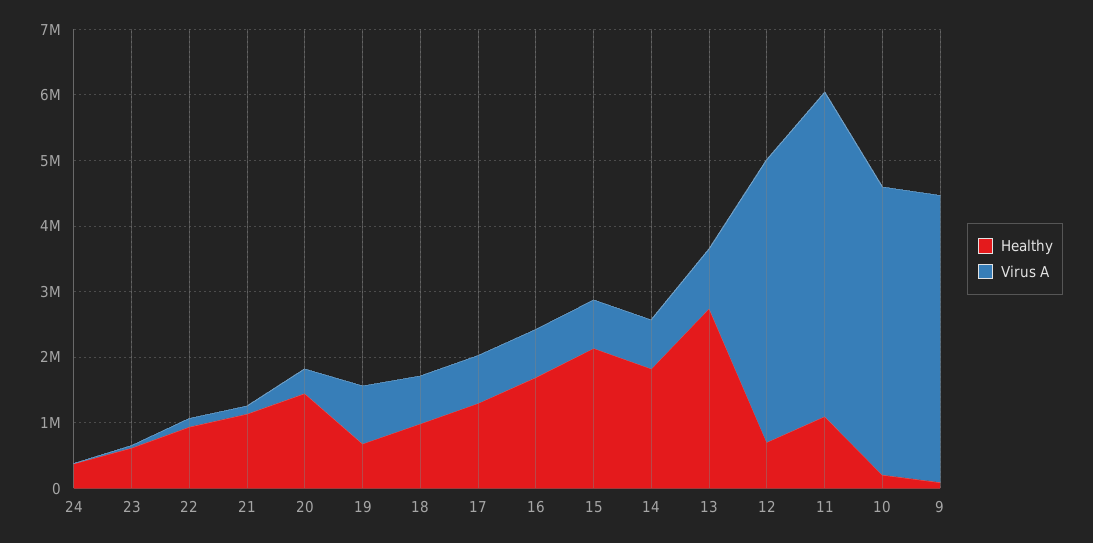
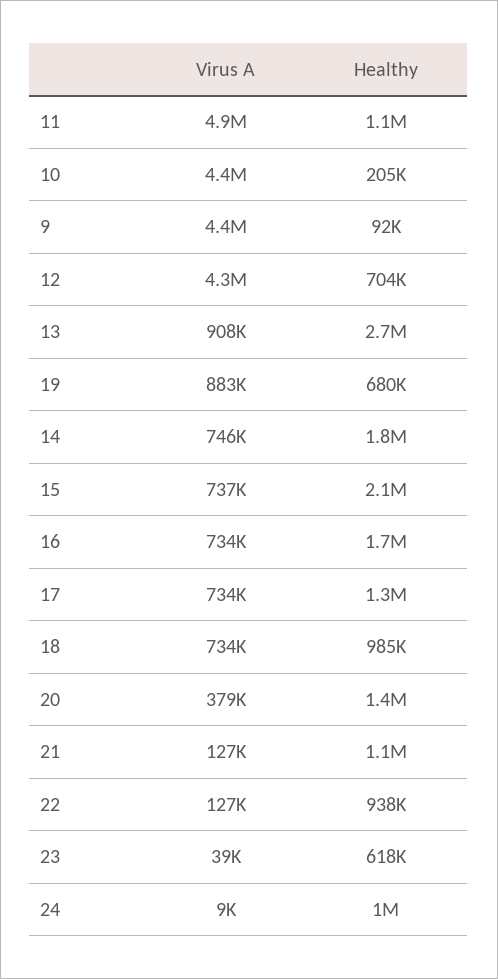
  {
    "Healthy": {
-     "24": 400000,
+     "24": 1000000,
      "23": 618000,
      "22": 938000,
      "21": 1100000,
      "20": 1400000,
      "19": 680000,
      "18": 985000,
      "17": 1300000,
      "16": 1700000,
      "15": 2100000,
      "14": 1800000,
      "13": 2700000,
      "12": 704000,
      "11": 1100000,
      "10": 205000,
      "9": 92000
    },
    "Virus A": {
      "24": 9000,
      "23": 39000,
      "22": 127000,
      "21": 127000,
      "20": 379000,
      "19": 883000,
      "18": 734000,
      "17": 734000,
      "16": 734000,
      "15": 737000,
      "14": 746000,
      "13": 908000,
      "12": 4300000,
      "11": 4900000,
      "10": 4400000,
      "9": 4400000
    }
  }

